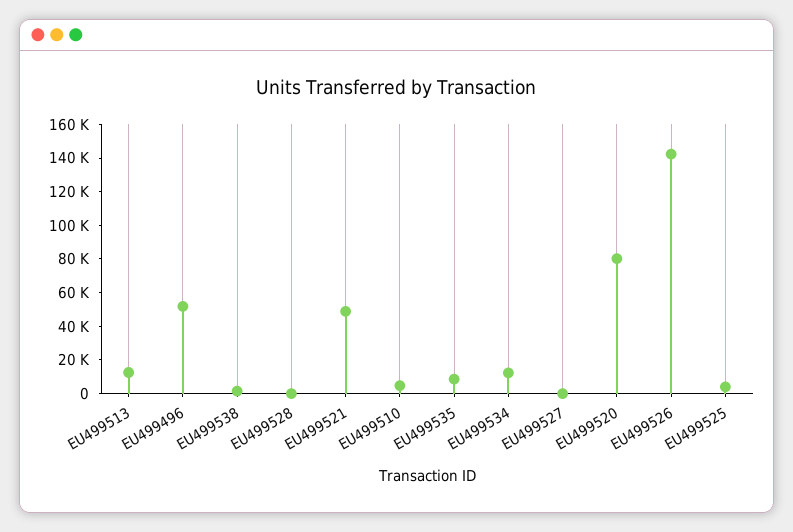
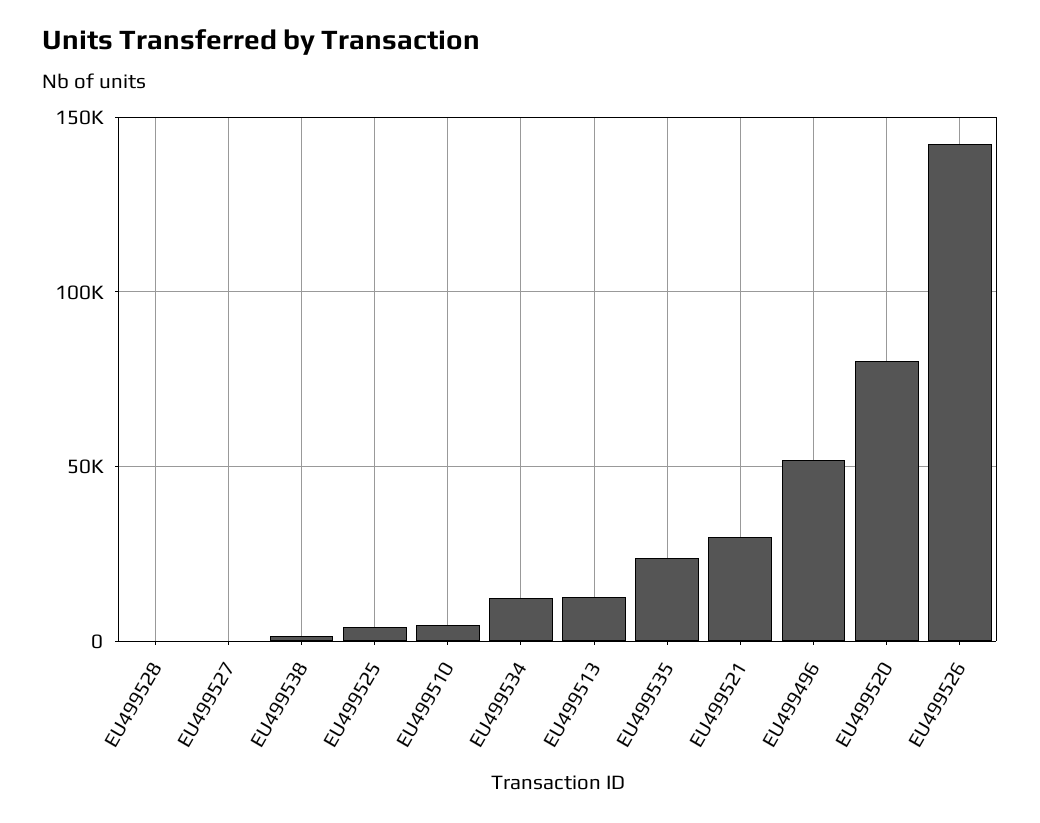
  {
    "EU499513": 15000,
    "EU499496": 50000,
    "EU499538": 0,
    "EU499528": 0,
-   "EU499521": 50000,
+   "EU499521": 30000,
    "EU499510": 5000,
-   "EU499535": 10000,
+   "EU499535": 25000,
    "EU499534": 10000,
    "EU499527": 0,
    "EU499520": 80000,
    "EU499526": 140000,
    "EU499525": 5000
  }

